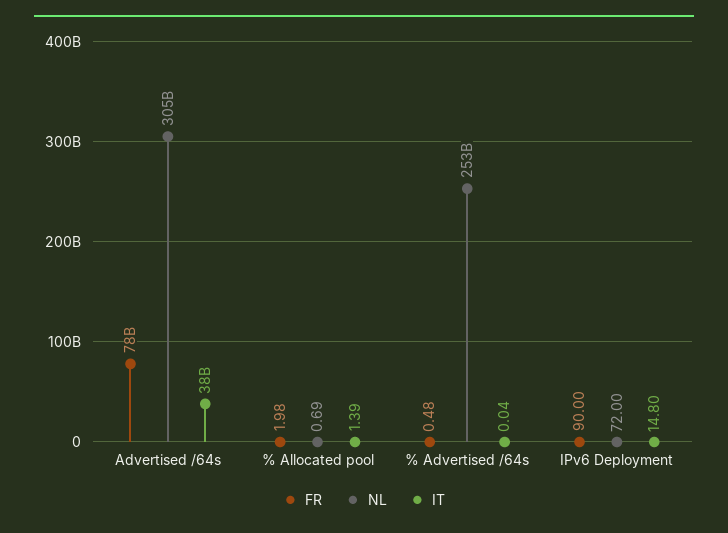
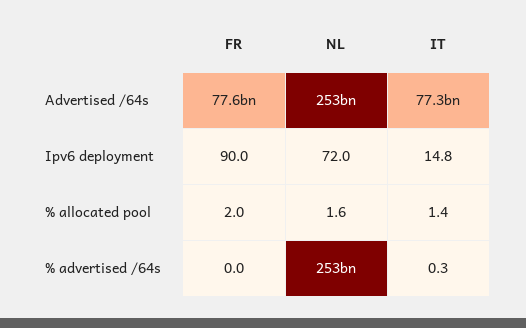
  {
    "FR": {
      "Advertised /64s": 77600000000,
      "% Allocated pool": 1.98,
-     "% Advertised /64s": 0.48,
+     "% Advertised /64s": 0,
      "IPv6 Deployment": 90
    },
    "NL": {
-     "Advertised /64s": 305000000000,
+     "Advertised /64s": 253000000000,
-     "% Allocated pool": 0.69,
+     "% Allocated pool": 1.6,
      "% Advertised /64s": 253000000000,
      "IPv6 Deployment": 72
    },
    "IT": {
-     "Advertised /64s": 38000000000,
+     "Advertised /64s": 77300000000,
      "% Allocated pool": 1.39,
-     "% Advertised /64s": 0.04,
+     "% Advertised /64s": 0.3,
      "IPv6 Deployment": 14.8
    }
  }

